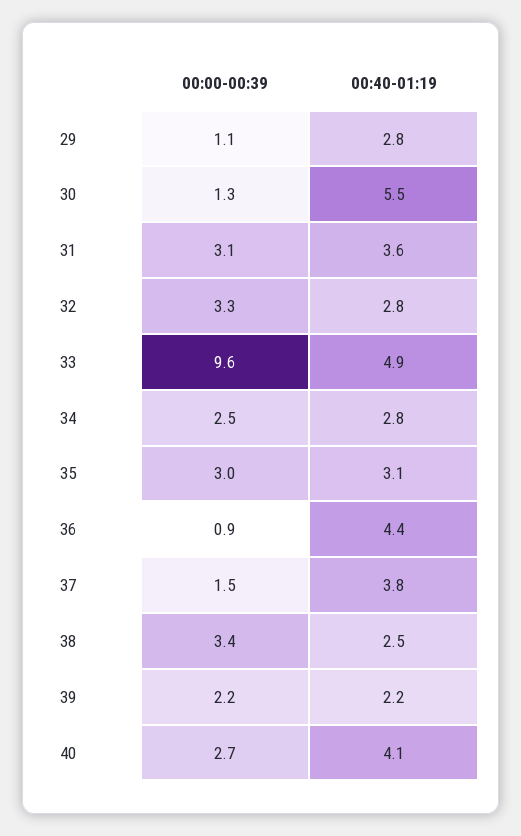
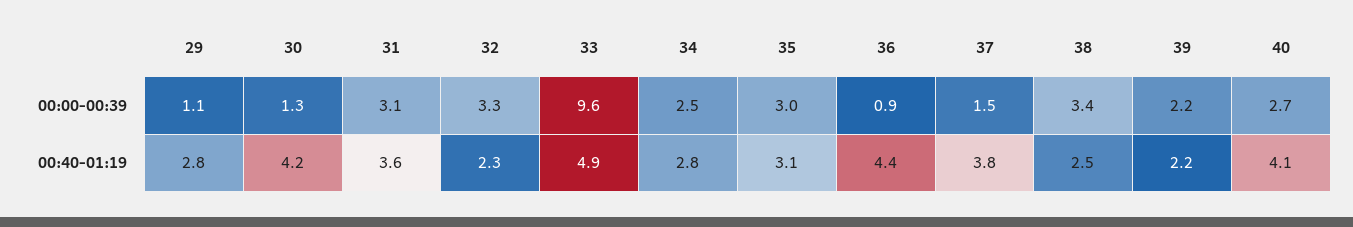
  {
    "00:00-00:39": {
      "29": 1.1,
      "30": 1.3,
      "31": 3.1,
      "32": 3.3,
      "33": 9.6,
      "34": 2.5,
      "35": 3,
      "36": 0.9,
      "37": 1.5,
      "38": 3.4,
      "39": 2.2,
      "40": 2.7
    },
    "00:40-01:19": {
      "29": 2.8,
-     "30": 5.5,
+     "30": 4.2,
      "31": 3.6,
-     "32": 2.8,
+     "32": 2.3,
      "33": 4.9,
      "34": 2.8,
      "35": 3.1,
      "36": 4.4,
      "37": 3.8,
      "38": 2.5,
      "39": 2.2,
      "40": 4.1
    }
  }

